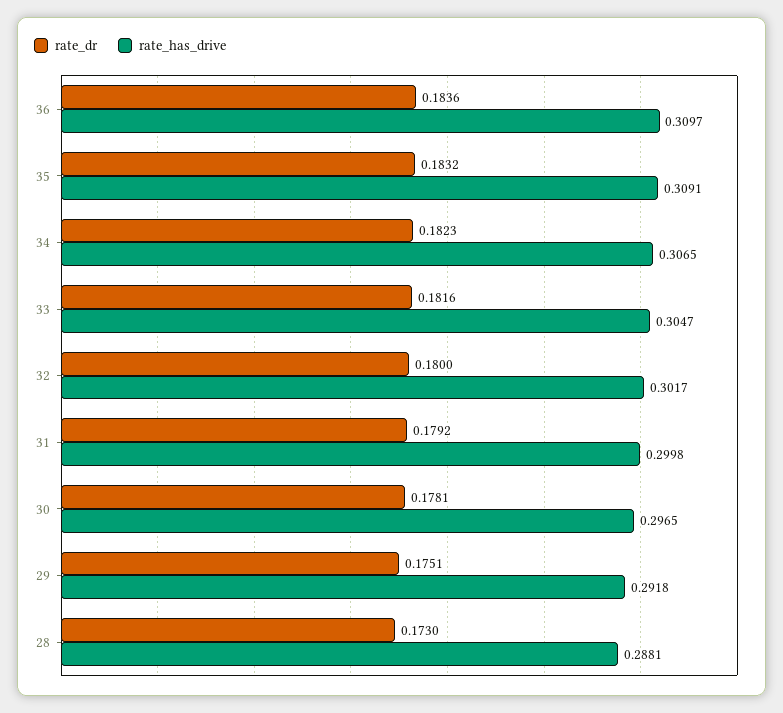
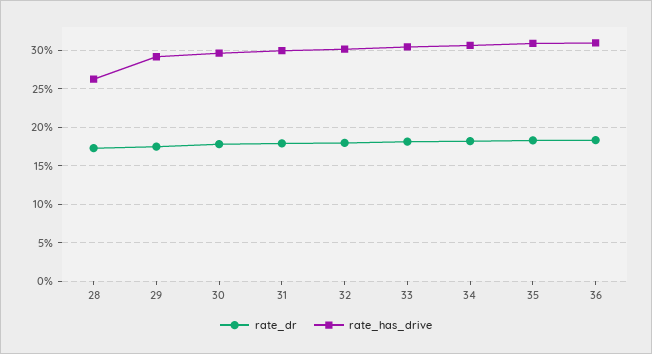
  {
    "rate_dr": {
      "36": 0.1836,
      "35": 0.1832,
      "34": 0.1823,
      "33": 0.1816,
      "32": 0.18,
      "31": 0.1792,
      "30": 0.1781,
      "29": 0.1751,
      "28": 0.173
    },
    "rate_has_drive": {
      "36": 0.3097,
      "35": 0.3091,
      "34": 0.3065,
      "33": 0.3047,
      "32": 0.3017,
      "31": 0.2998,
      "30": 0.2965,
      "29": 0.2918,
-     "28": 0.2881
+     "28": 0.26
    }
  }

